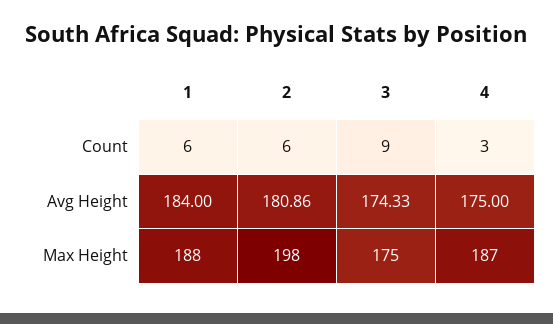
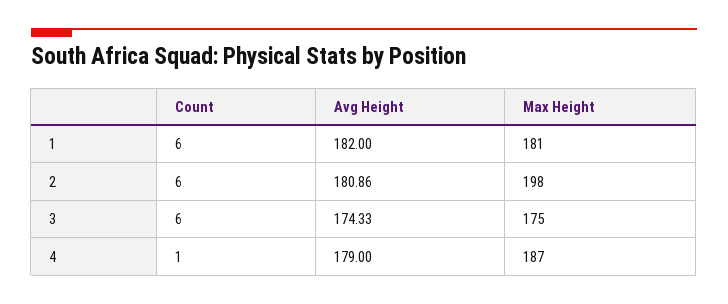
  {
    "1": {
      "Count": 6,
-     "Avg Height": 184,
+     "Avg Height": 182,
-     "Max Height": 188
+     "Max Height": 181
    },
    "2": {
      "Count": 6,
      "Avg Height": 180.86,
      "Max Height": 198
    },
    "3": {
-     "Count": 9,
+     "Count": 6,
      "Avg Height": 174.33,
      "Max Height": 175
    },
    "4": {
-     "Count": 3,
+     "Count": 1,
-     "Avg Height": 175,
+     "Avg Height": 179,
      "Max Height": 187
    }
  }

